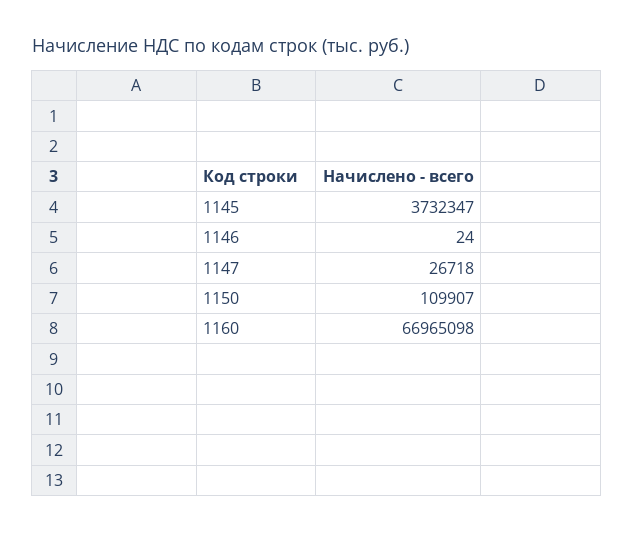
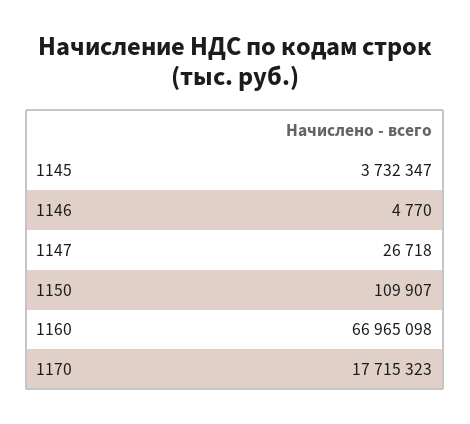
  {
    "1145": 3732347,
-   "1146": 24,
+   "1146": 4770,
    "1147": 26718,
    "1150": 109907,
-   "1160": 66965098
+   "1160": 66965098,
+   "1170": 17715323
  }

